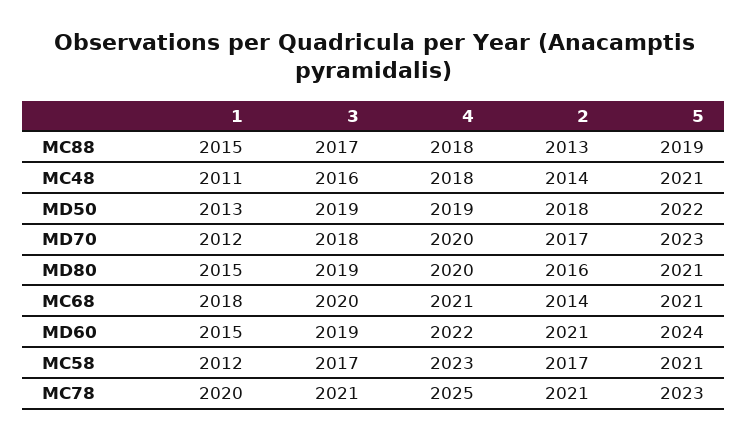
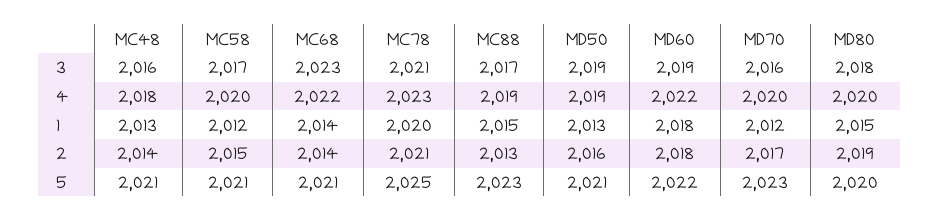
  {
    "1": {
      "MC88": 2015,
-     "MC48": 2011,
+     "MC48": 2013,
      "MD50": 2013,
      "MD70": 2012,
      "MD80": 2015,
-     "MC68": 2018,
+     "MC68": 2014,
-     "MD60": 2015,
+     "MD60": 2018,
      "MC58": 2012,
      "MC78": 2020
    },
    "3": {
      "MC88": 2017,
      "MC48": 2016,
      "MD50": 2019,
-     "MD70": 2018,
+     "MD70": 2016,
-     "MD80": 2019,
+     "MD80": 2018,
-     "MC68": 2020,
+     "MC68": 2023,
      "MD60": 2019,
      "MC58": 2017,
      "MC78": 2021
    },
    "4": {
-     "MC88": 2018,
+     "MC88": 2019,
      "MC48": 2018,
      "MD50": 2019,
      "MD70": 2020,
      "MD80": 2020,
-     "MC68": 2021,
+     "MC68": 2022,
      "MD60": 2022,
-     "MC58": 2023,
+     "MC58": 2020,
-     "MC78": 2025
+     "MC78": 2023
    },
    "2": {
      "MC88": 2013,
      "MC48": 2014,
-     "MD50": 2018,
+     "MD50": 2016,
      "MD70": 2017,
-     "MD80": 2016,
+     "MD80": 2019,
      "MC68": 2014,
-     "MD60": 2021,
+     "MD60": 2018,
-     "MC58": 2017,
+     "MC58": 2015,
      "MC78": 2021
    },
    "5": {
-     "MC88": 2019,
+     "MC88": 2023,
      "MC48": 2021,
-     "MD50": 2022,
+     "MD50": 2021,
      "MD70": 2023,
-     "MD80": 2021,
+     "MD80": 2020,
      "MC68": 2021,
-     "MD60": 2024,
+     "MD60": 2022,
      "MC58": 2021,
-     "MC78": 2023
+     "MC78": 2025
    }
  }

